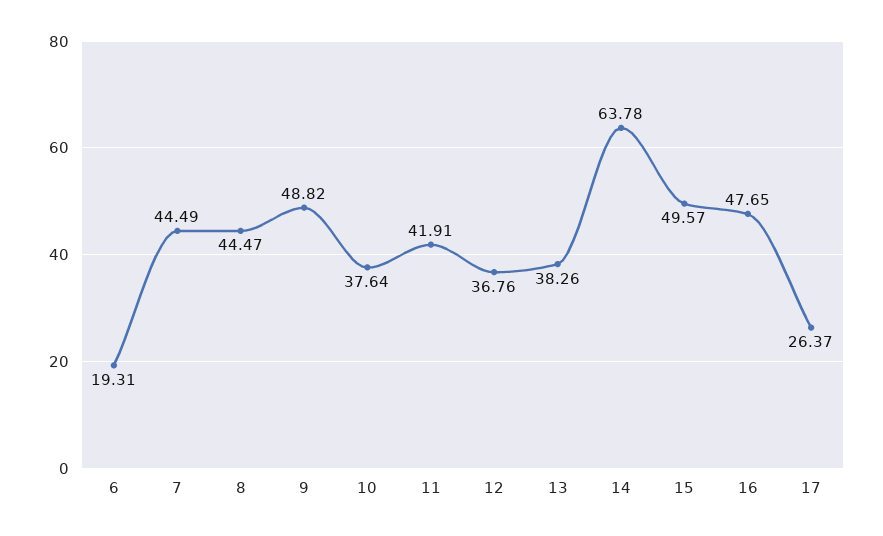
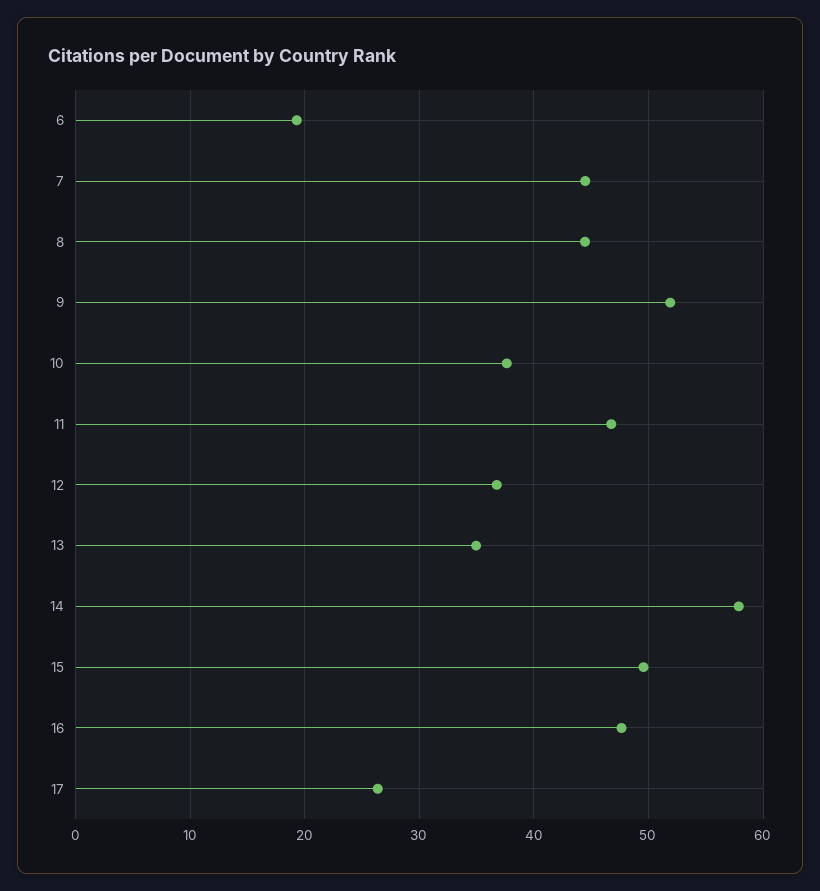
  {
    "6": 19.31,
    "7": 44.49,
    "8": 44.47,
-   "9": 48.82,
+   "9": 52,
    "10": 37.64,
-   "11": 41.91,
+   "11": 47,
    "12": 36.76,
-   "13": 38.26,
+   "13": 35,
-   "14": 63.78,
+   "14": 58,
    "15": 49.57,
    "16": 47.65,
    "17": 26.37
  }

